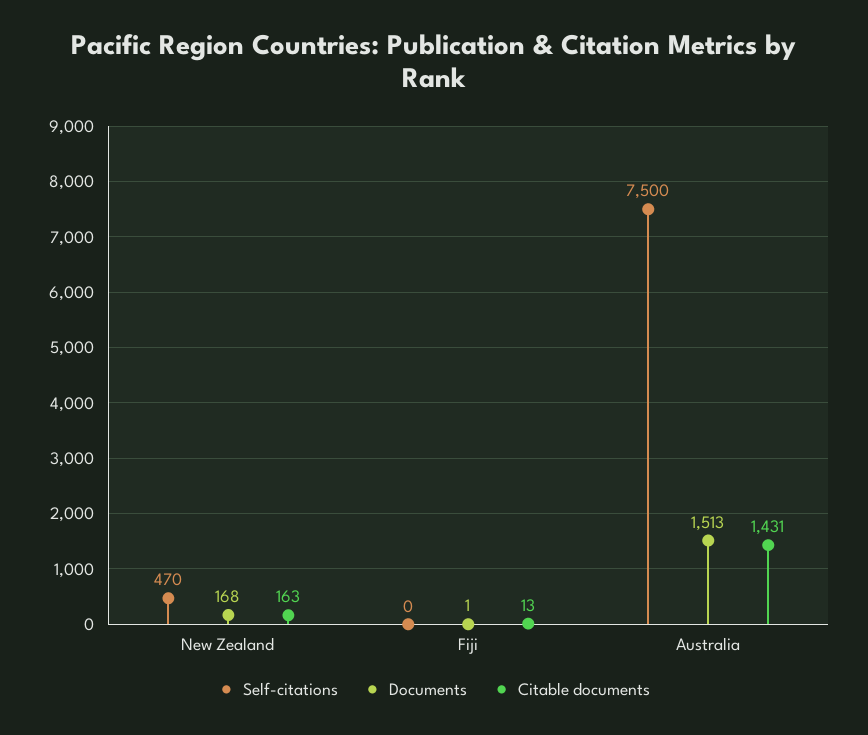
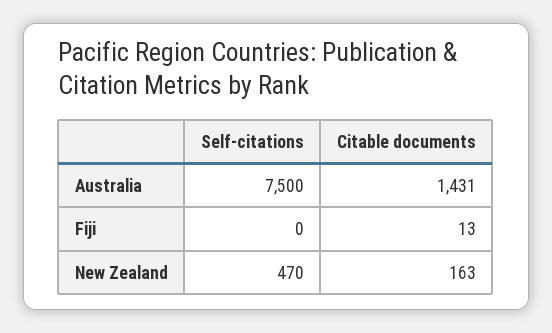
  {
    "Self-citations": {
      "New Zealand": 470,
      "Fiji": 0,
      "Australia": 7500
    },
-   "Documents": {
-     "New Zealand": 168,
-     "Fiji": 1,
-     "Australia": 1513
-   },
    "Citable documents": {
      "New Zealand": 163,
      "Fiji": 13,
      "Australia": 1431
    }
  }

